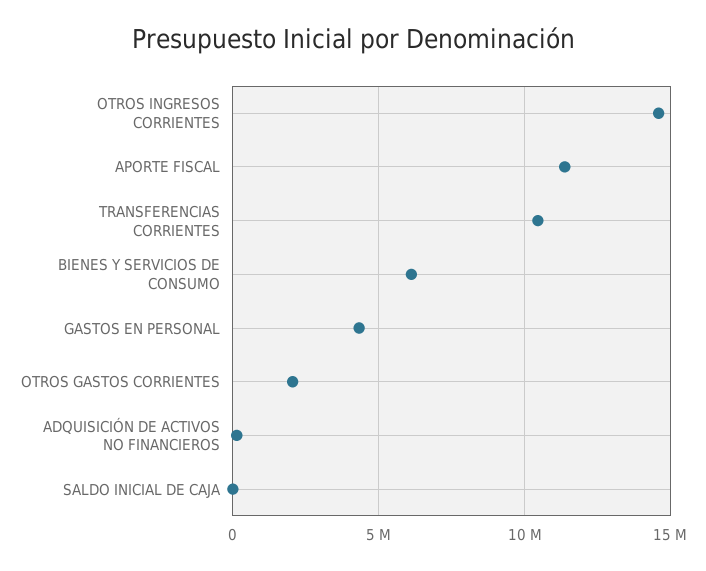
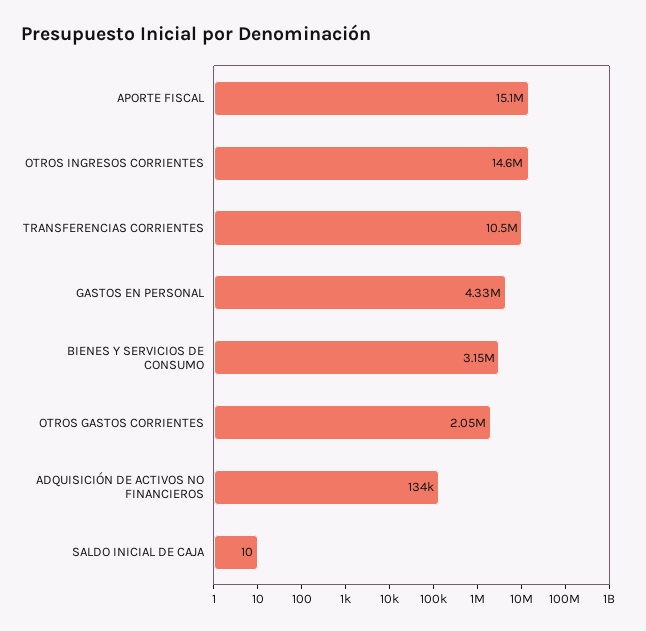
  {
    "OTROS INGRESOS CORRIENTES": 14600000,
-   "APORTE FISCAL": 11500000,
+   "APORTE FISCAL": 15100000,
    "TRANSFERENCIAS CORRIENTES": 10500000,
-   "BIENES Y SERVICIOS DE CONSUMO": 6000000,
+   "BIENES Y SERVICIOS DE CONSUMO": 3150000,
    "GASTOS EN PERSONAL": 4330000,
    "OTROS GASTOS CORRIENTES": 2050000,
    "ADQUISICIÓN DE ACTIVOS NO FINANCIEROS": 134000,
    "SALDO INICIAL DE CAJA": 10
  }

